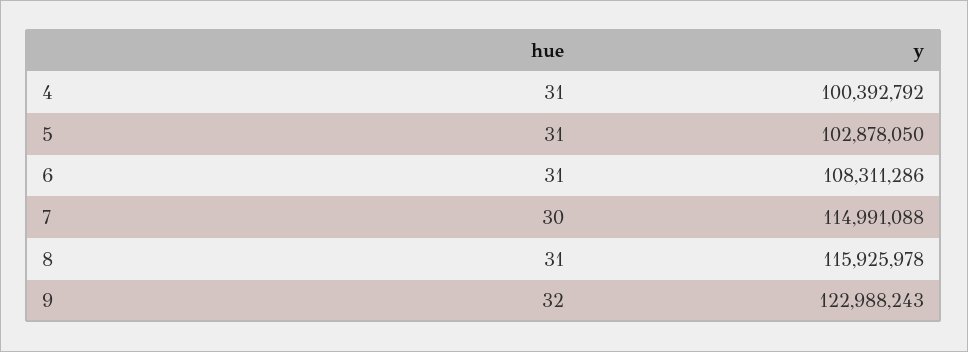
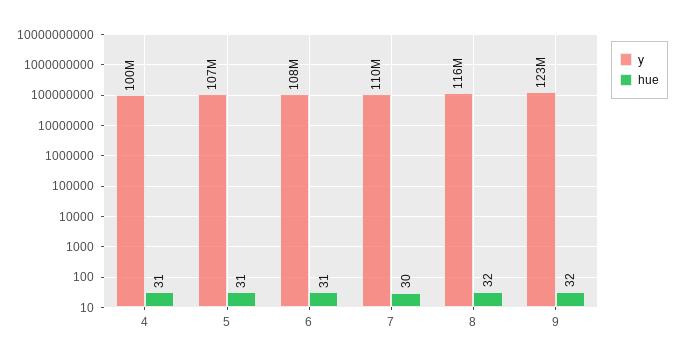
  {
    "hue": {
      "4": 31,
      "5": 31,
      "6": 31,
      "7": 30,
-     "8": 31,
+     "8": 32,
      "9": 32
    },
    "y": {
      "4": 100392792,
-     "5": 102878050,
+     "5": 107000000,
      "6": 108311286,
-     "7": 114991088,
+     "7": 110000000,
      "8": 115925978,
      "9": 122988243
    }
  }

